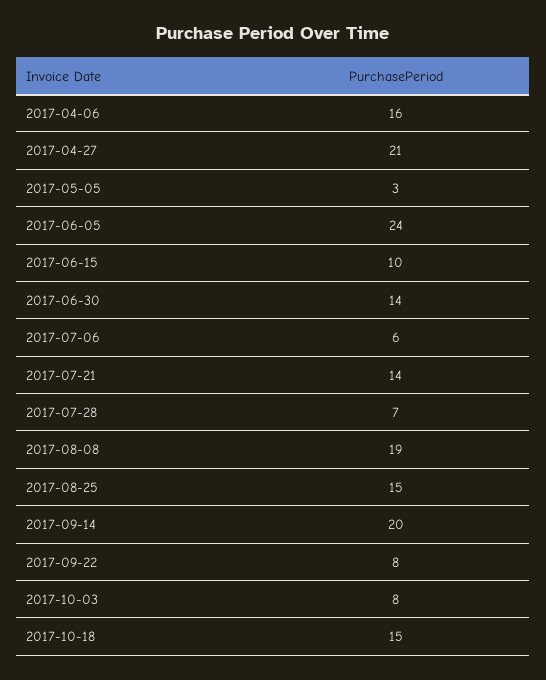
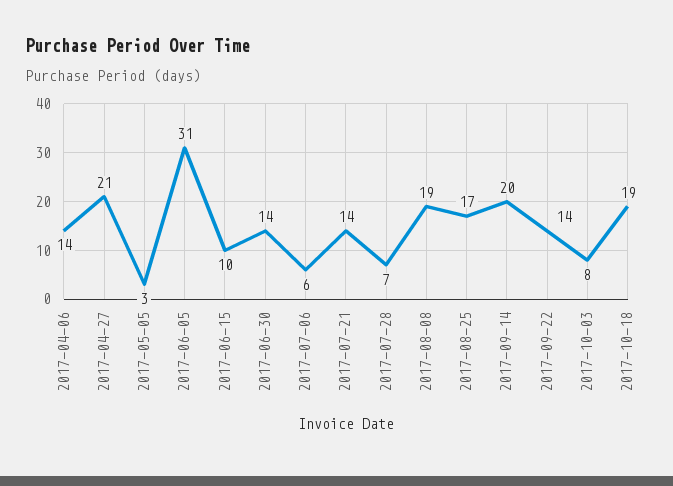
  {
-   "2017-04-06": 16,
+   "2017-04-06": 14,
    "2017-04-27": 21,
    "2017-05-05": 3,
-   "2017-06-05": 24,
+   "2017-06-05": 31,
    "2017-06-15": 10,
    "2017-06-30": 14,
    "2017-07-06": 6,
    "2017-07-21": 14,
    "2017-07-28": 7,
    "2017-08-08": 19,
-   "2017-08-25": 15,
+   "2017-08-25": 17,
    "2017-09-14": 20,
-   "2017-09-22": 8,
+   "2017-09-22": 14,
    "2017-10-03": 8,
-   "2017-10-18": 15
+   "2017-10-18": 19
  }

